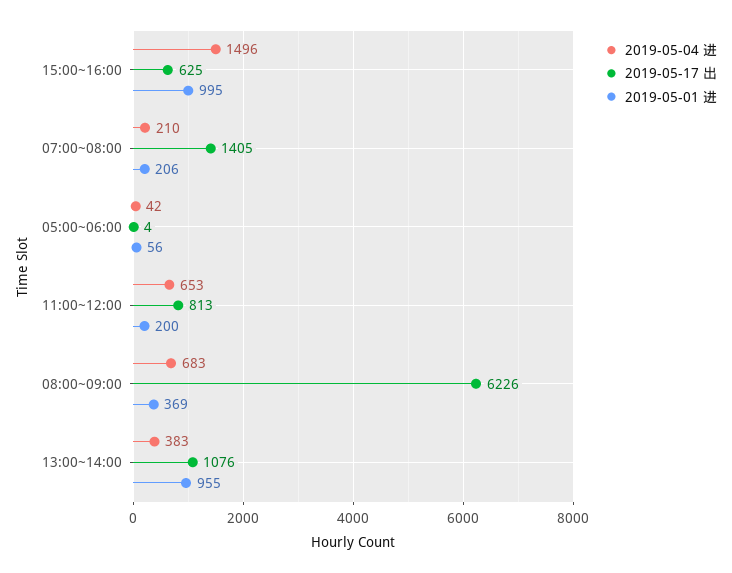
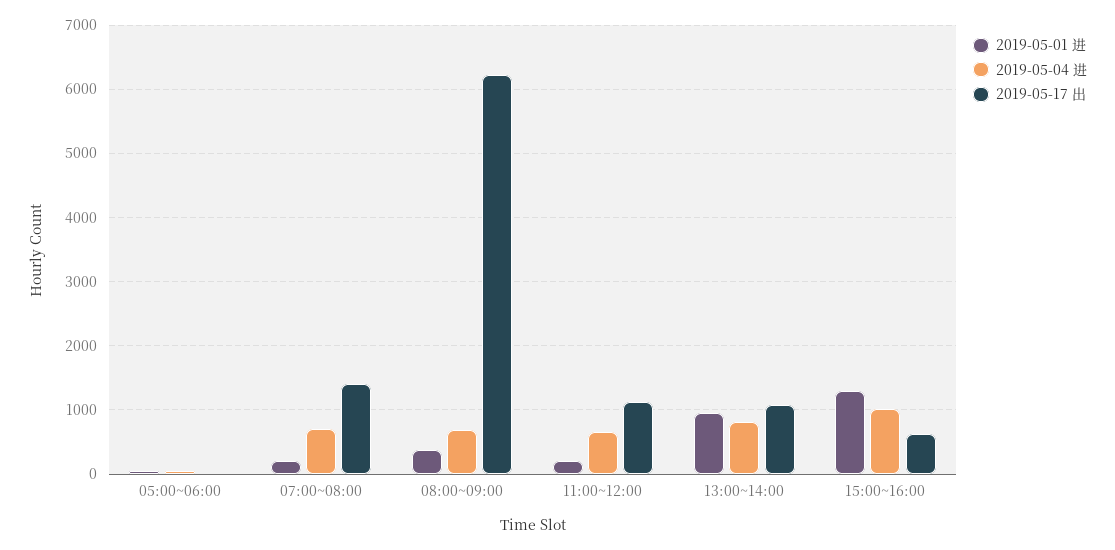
  {
    "2019-05-04 进": {
-     "15:00~16:00": 1496,
+     "15:00~16:00": 1000,
-     "07:00~08:00": 210,
+     "07:00~08:00": 700,
      "05:00~06:00": 42,
      "11:00~12:00": 653,
      "08:00~09:00": 683,
-     "13:00~14:00": 383
+     "13:00~14:00": 800
    },
    "2019-05-17 出": {
      "15:00~16:00": 625,
      "07:00~08:00": 1405,
      "05:00~06:00": 4,
-     "11:00~12:00": 813,
+     "11:00~12:00": 1100,
      "08:00~09:00": 6226,
      "13:00~14:00": 1076
    },
    "2019-05-01 进": {
-     "15:00~16:00": 995,
+     "15:00~16:00": 1300,
      "07:00~08:00": 206,
      "05:00~06:00": 56,
      "11:00~12:00": 200,
      "08:00~09:00": 369,
      "13:00~14:00": 955
    }
  }

